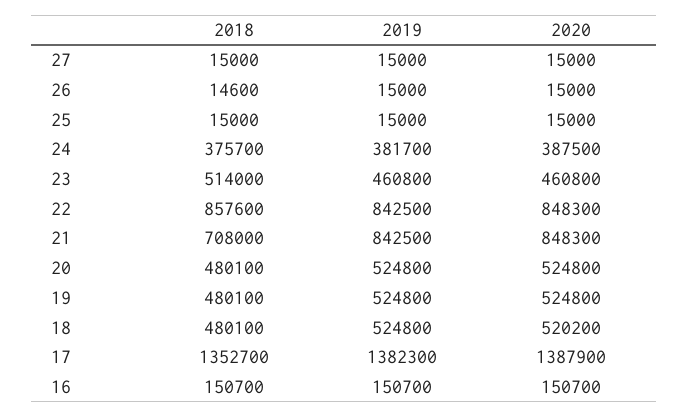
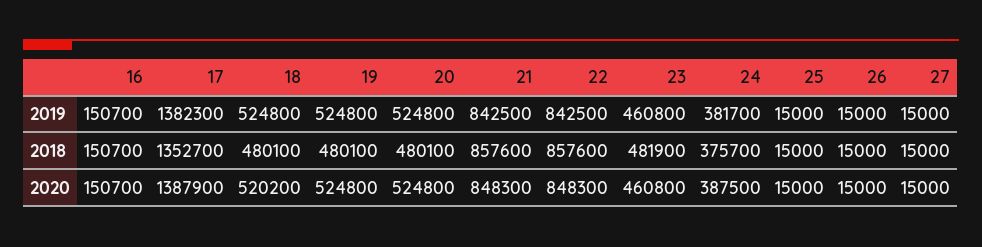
  {
    "2018": {
      "27": 15000,
-     "26": 14600,
+     "26": 15000,
      "25": 15000,
      "24": 375700,
-     "23": 514000,
+     "23": 481900,
      "22": 857600,
-     "21": 708000,
+     "21": 857600,
      "20": 480100,
      "19": 480100,
      "18": 480100,
      "17": 1352700,
      "16": 150700
    },
    "2019": {
      "27": 15000,
      "26": 15000,
      "25": 15000,
      "24": 381700,
      "23": 460800,
      "22": 842500,
      "21": 842500,
      "20": 524800,
      "19": 524800,
      "18": 524800,
      "17": 1382300,
      "16": 150700
    },
    "2020": {
      "27": 15000,
      "26": 15000,
      "25": 15000,
      "24": 387500,
      "23": 460800,
      "22": 848300,
      "21": 848300,
      "20": 524800,
      "19": 524800,
      "18": 520200,
      "17": 1387900,
      "16": 150700
    }
  }

